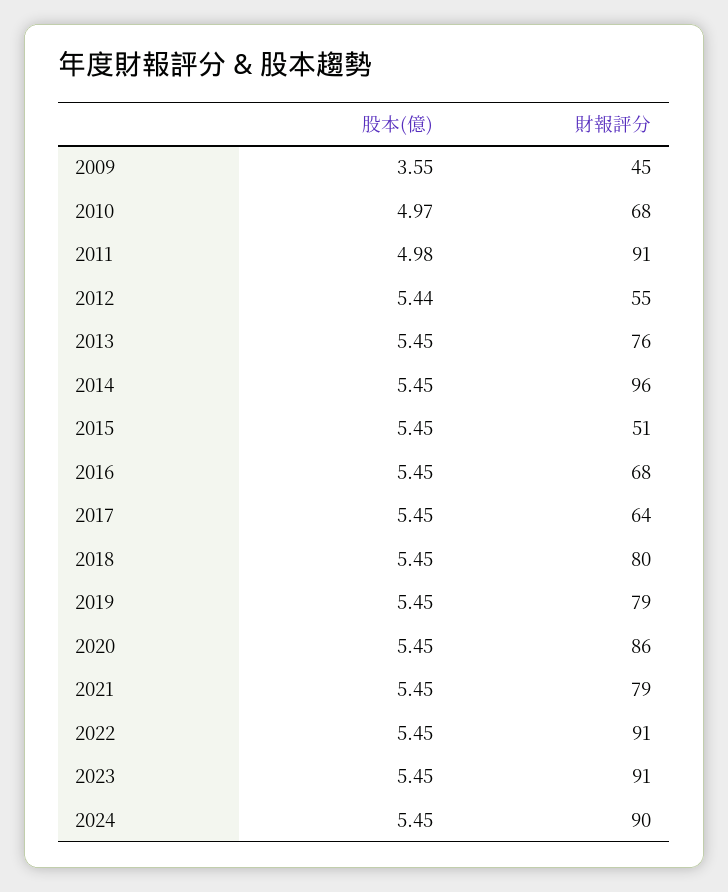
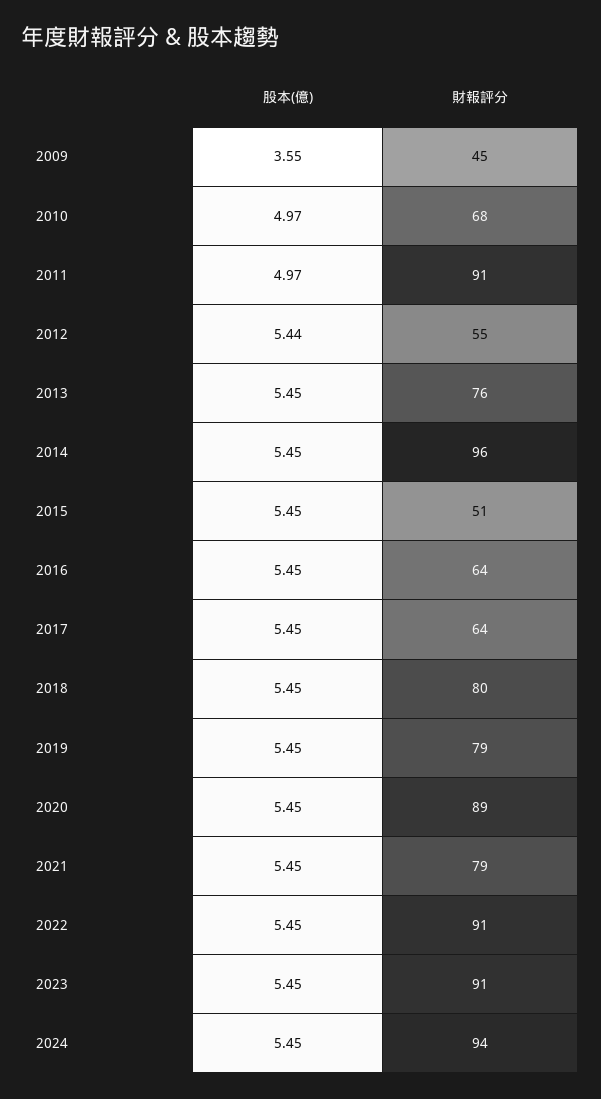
  {
    "股本(億)": {
      "2009": 3.55,
      "2010": 4.97,
-     "2011": 4.98,
+     "2011": 4.97,
      "2012": 5.44,
      "2013": 5.45,
      "2014": 5.45,
      "2015": 5.45,
      "2016": 5.45,
      "2017": 5.45,
      "2018": 5.45,
      "2019": 5.45,
      "2020": 5.45,
      "2021": 5.45,
      "2022": 5.45,
      "2023": 5.45,
      "2024": 5.45
    },
    "財報評分": {
      "2009": 45,
      "2010": 68,
      "2011": 91,
      "2012": 55,
      "2013": 76,
      "2014": 96,
      "2015": 51,
-     "2016": 68,
+     "2016": 64,
      "2017": 64,
      "2018": 80,
      "2019": 79,
-     "2020": 86,
+     "2020": 89,
      "2021": 79,
      "2022": 91,
      "2023": 91,
-     "2024": 90
+     "2024": 94
    }
  }

